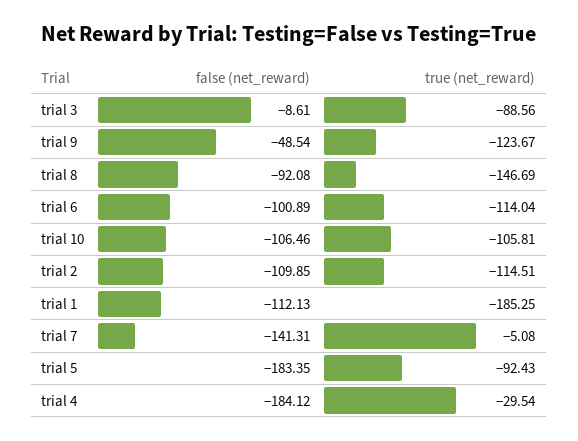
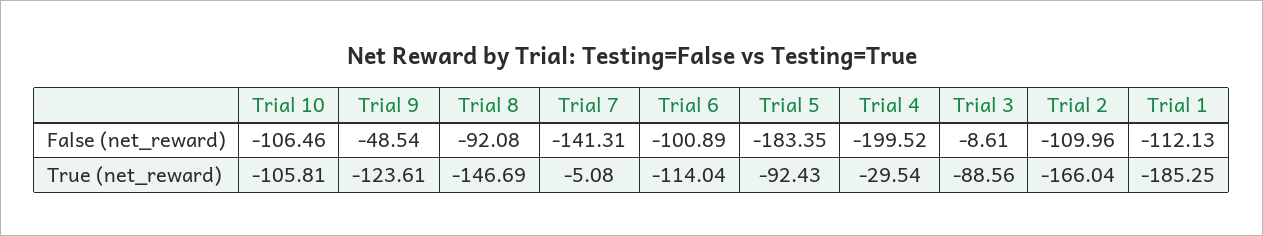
  {
    "false (net_reward)": {
      "trial 3": -8.61,
      "trial 9": -48.54,
      "trial 8": -92.08,
      "trial 6": -100.89,
      "trial 10": -106.46,
-     "trial 2": -109.85,
+     "trial 2": -109.96,
      "trial 1": -112.13,
      "trial 7": -141.31,
      "trial 5": -183.35,
-     "trial 4": -184.12
+     "trial 4": -199.52
    },
    "true (net_reward)": {
      "trial 3": -88.56,
-     "trial 9": -123.67,
+     "trial 9": -123.61,
      "trial 8": -146.69,
      "trial 6": -114.04,
      "trial 10": -105.81,
-     "trial 2": -114.51,
+     "trial 2": -166.04,
      "trial 1": -185.25,
      "trial 7": -5.08,
      "trial 5": -92.43,
      "trial 4": -29.54
    }
  }

